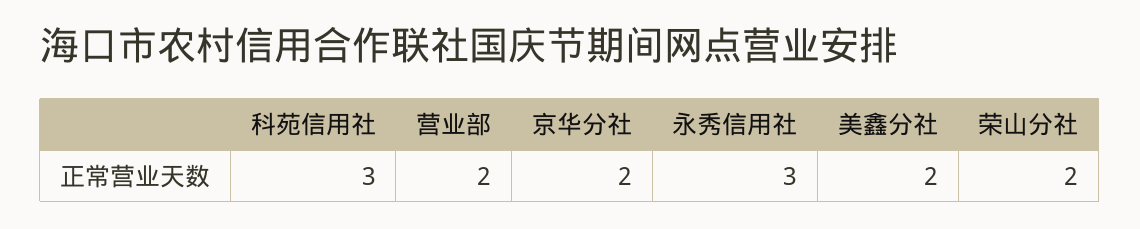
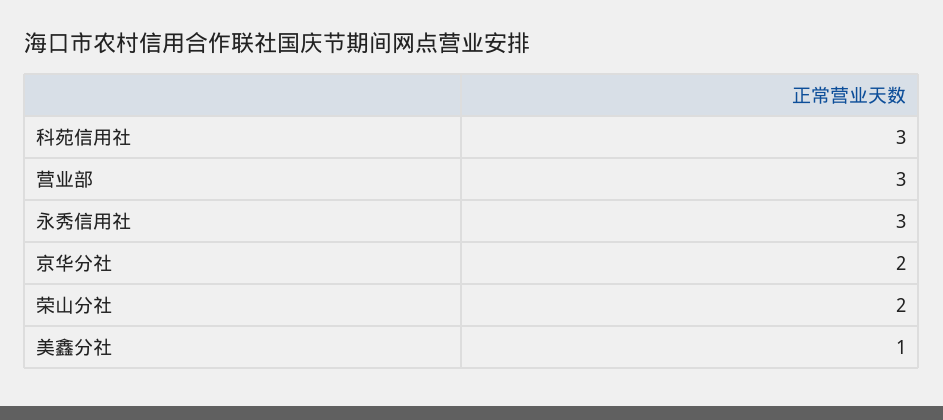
  {
    "科苑信用社": 3,
-   "营业部": 2,
+   "营业部": 3,
    "京华分社": 2,
    "永秀信用社": 3,
-   "美鑫分社": 2,
+   "美鑫分社": 1,
    "荣山分社": 2
  }

